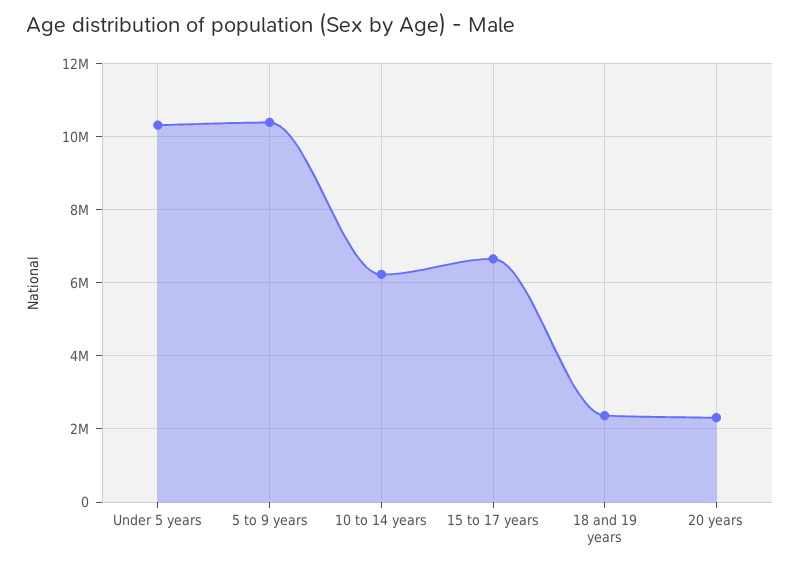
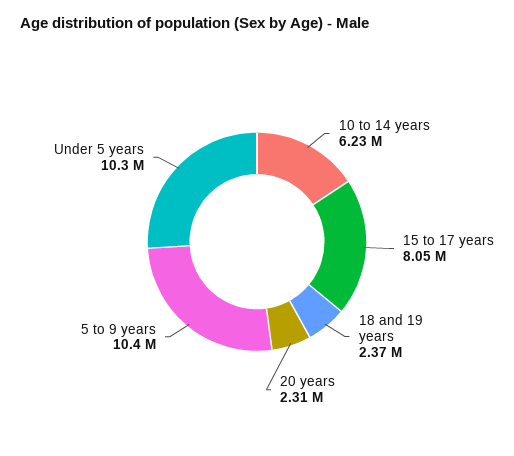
  {
    "Under 5 years": 10300000,
    "5 to 9 years": 10400000,
    "10 to 14 years": 6230000,
-   "15 to 17 years": 6600000,
+   "15 to 17 years": 8050000,
    "18 and 19 years": 2370000,
    "20 years": 2310000
  }

